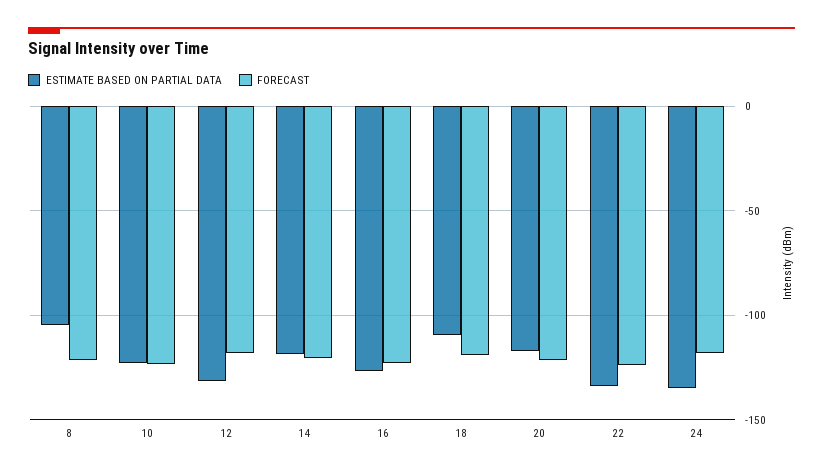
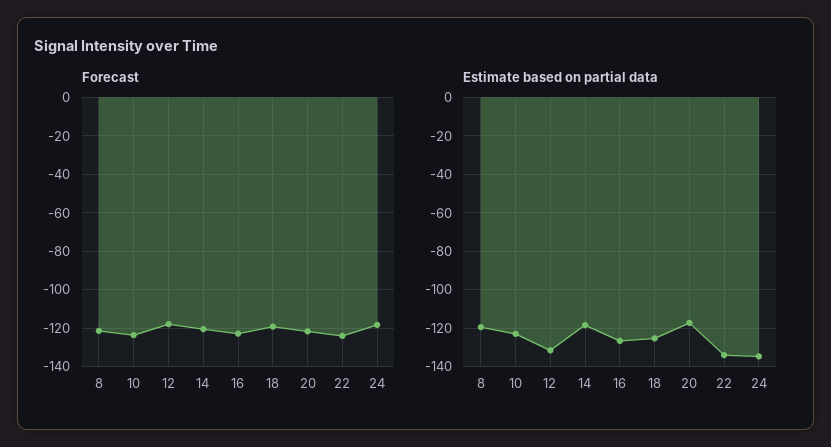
  {
    "ESTIMATE BASED ON PARTIAL DATA": {
-     "8": -105,
+     "8": -120,
      "10": -125,
      "12": -130,
      "14": -120,
      "16": -125,
-     "18": -110,
+     "18": -125,
      "20": -115,
      "22": -135,
      "24": -135
    },
    "FORECAST": {
      "8": -120,
      "10": -125,
      "12": -120,
      "14": -120,
      "16": -125,
      "18": -120,
      "20": -120,
      "22": -125,
      "24": -120
    }
  }

